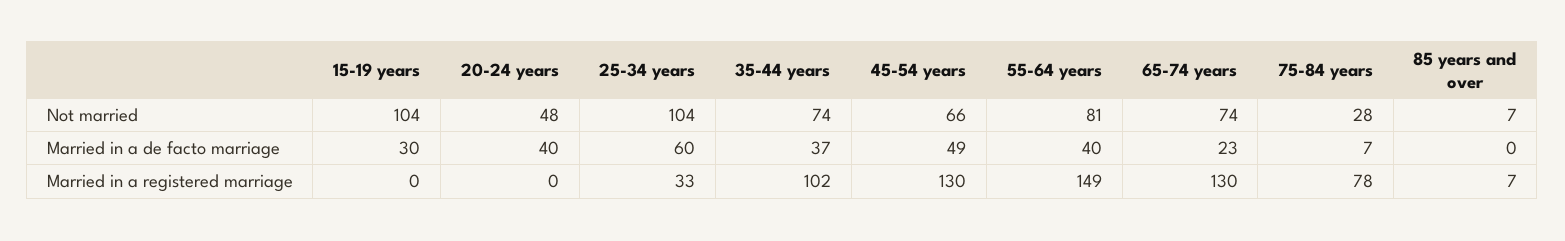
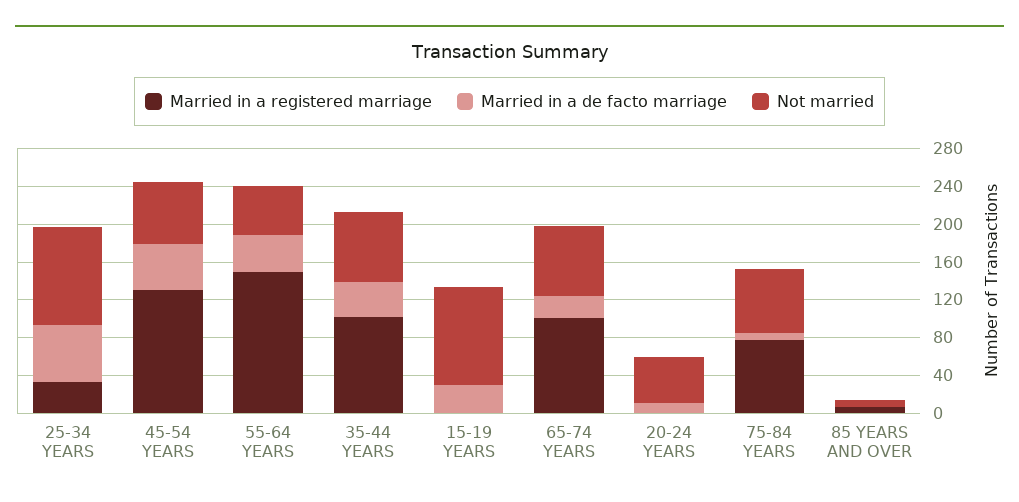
  {
    "Not married": {
      "15-19 years": 104,
      "20-24 years": 48,
      "25-34 years": 104,
      "35-44 years": 74,
      "45-54 years": 66,
-     "55-64 years": 81,
+     "55-64 years": 50,
      "65-74 years": 74,
-     "75-84 years": 28,
+     "75-84 years": 70,
      "85 years and over": 7
    },
    "Married in a de facto marriage": {
      "15-19 years": 30,
-     "20-24 years": 40,
+     "20-24 years": 10,
      "25-34 years": 60,
      "35-44 years": 37,
      "45-54 years": 49,
      "55-64 years": 40,
      "65-74 years": 23,
      "75-84 years": 7,
      "85 years and over": 0
    },
    "Married in a registered marriage": {
      "15-19 years": 0,
      "20-24 years": 0,
      "25-34 years": 33,
      "35-44 years": 102,
      "45-54 years": 130,
      "55-64 years": 149,
-     "65-74 years": 130,
+     "65-74 years": 100,
      "75-84 years": 78,
      "85 years and over": 7
    }
  }

